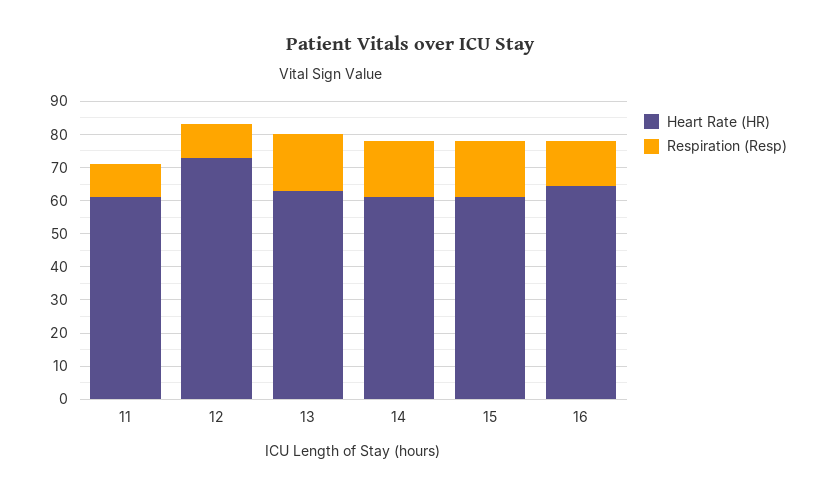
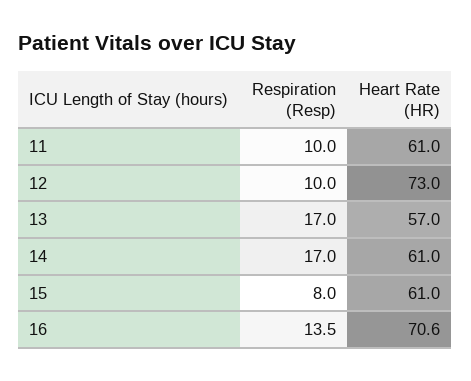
  {
    "Heart Rate (HR)": {
      "11": 61,
      "12": 73,
-     "13": 62.5,
+     "13": 57,
      "14": 61,
      "15": 61,
-     "16": 65
+     "16": 70.6
    },
    "Respiration (Resp)": {
      "11": 10,
      "12": 10,
      "13": 17,
      "14": 17,
-     "15": 17.5,
+     "15": 8,
      "16": 13.5
    }
  }

